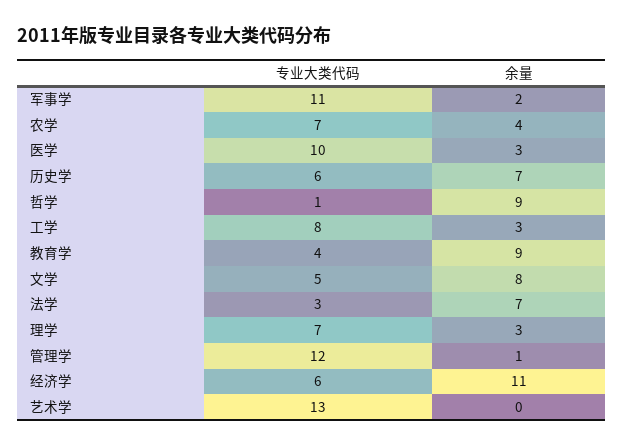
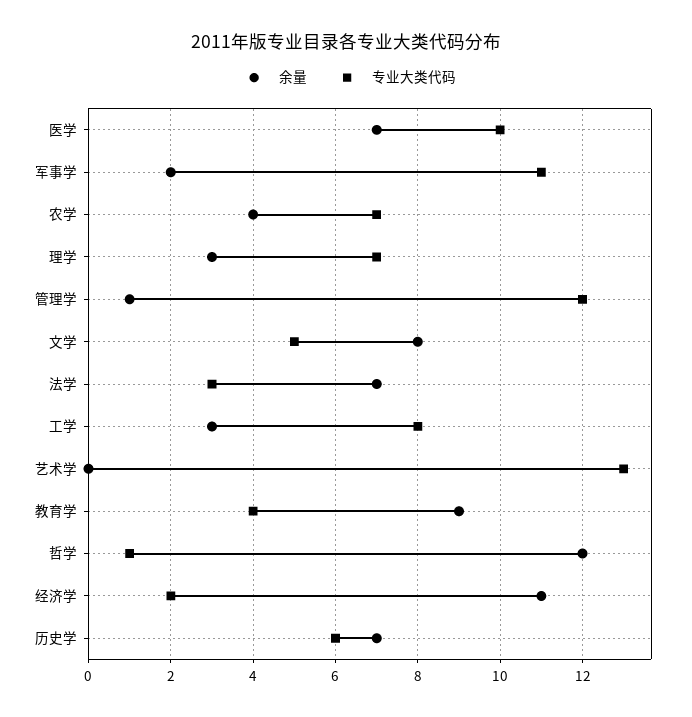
  {
    "专业大类代码": {
      "军事学": 11,
      "农学": 7,
      "医学": 10,
      "历史学": 6,
      "哲学": 1,
      "工学": 8,
      "教育学": 4,
      "文学": 5,
      "法学": 3,
      "理学": 7,
      "管理学": 12,
-     "经济学": 6,
+     "经济学": 2,
      "艺术学": 13
    },
    "余量": {
      "军事学": 2,
      "农学": 4,
-     "医学": 3,
+     "医学": 7,
      "历史学": 7,
-     "哲学": 9,
+     "哲学": 12,
      "工学": 3,
      "教育学": 9,
      "文学": 8,
      "法学": 7,
      "理学": 3,
      "管理学": 1,
      "经济学": 11,
      "艺术学": 0
    }
  }

